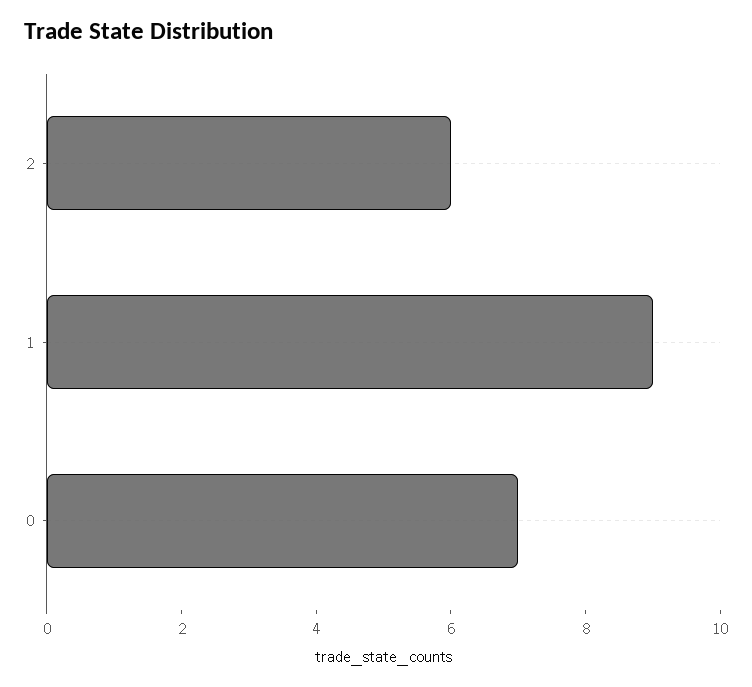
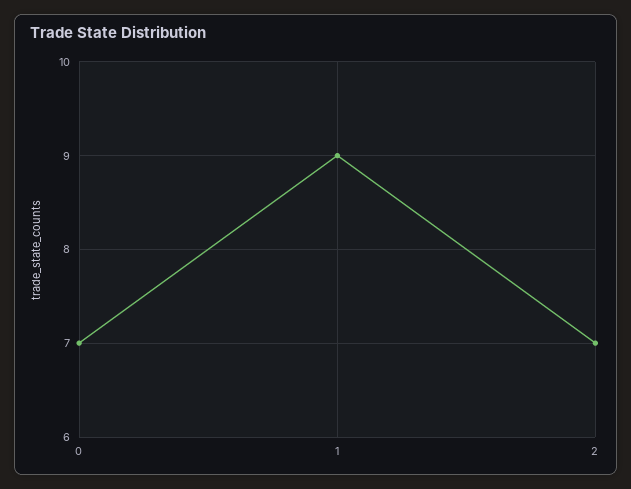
  {
-   "2": 6,
+   "2": 7,
    "1": 9,
    "0": 7
  }

